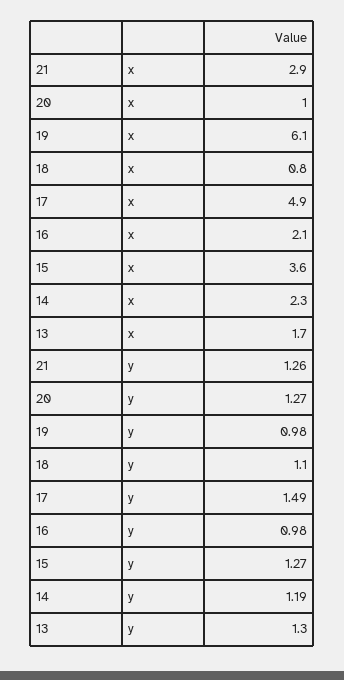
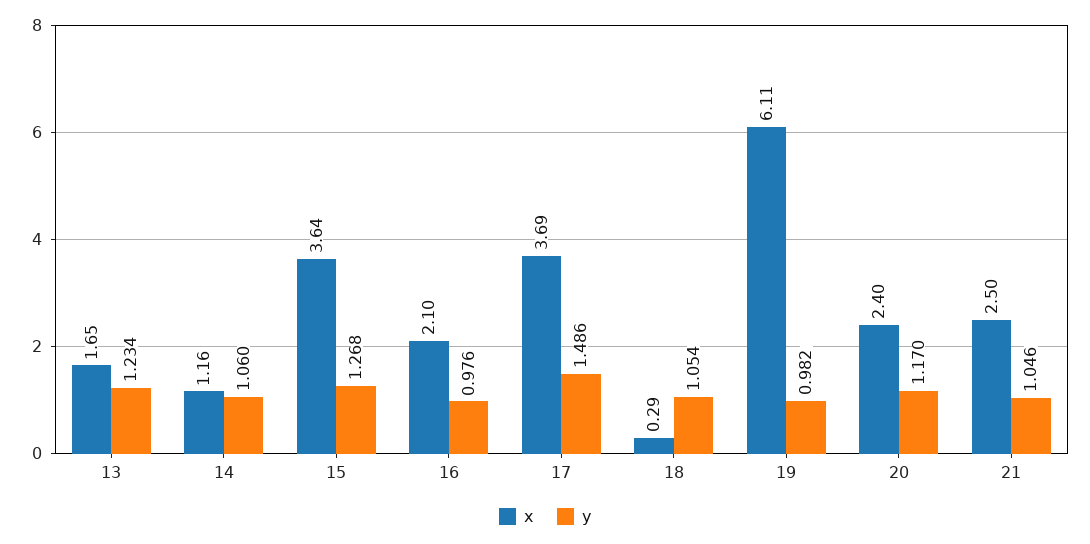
  {
    "x": {
-     "21": 2.9,
+     "21": 2.5,
-     "20": 1,
+     "20": 2.4,
      "19": 6.11,
-     "18": 0.8,
+     "18": 0.29,
-     "17": 4.9,
+     "17": 3.69,
      "16": 2.1,
      "15": 3.64,
-     "14": 2.3,
+     "14": 1.16,
      "13": 1.65
    },
    "y": {
-     "21": 1.26,
+     "21": 1.046,
-     "20": 1.27,
+     "20": 1.17,
      "19": 0.982,
-     "18": 1.1,
+     "18": 1.054,
      "17": 1.486,
      "16": 0.976,
      "15": 1.268,
-     "14": 1.19,
+     "14": 1.06,
-     "13": 1.3
+     "13": 1.234
    }
  }

